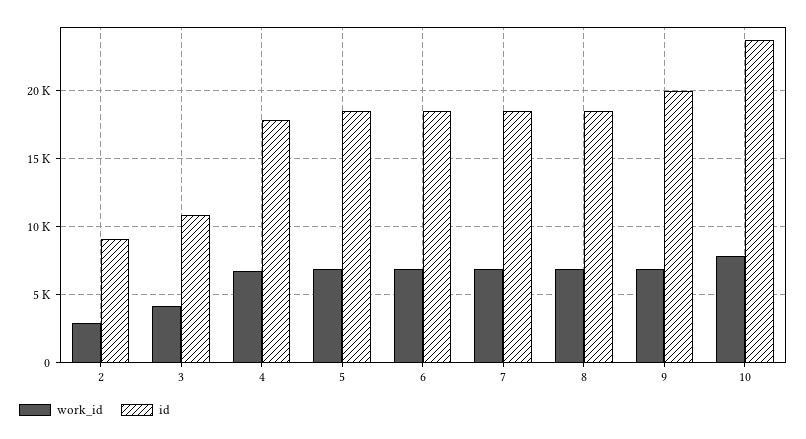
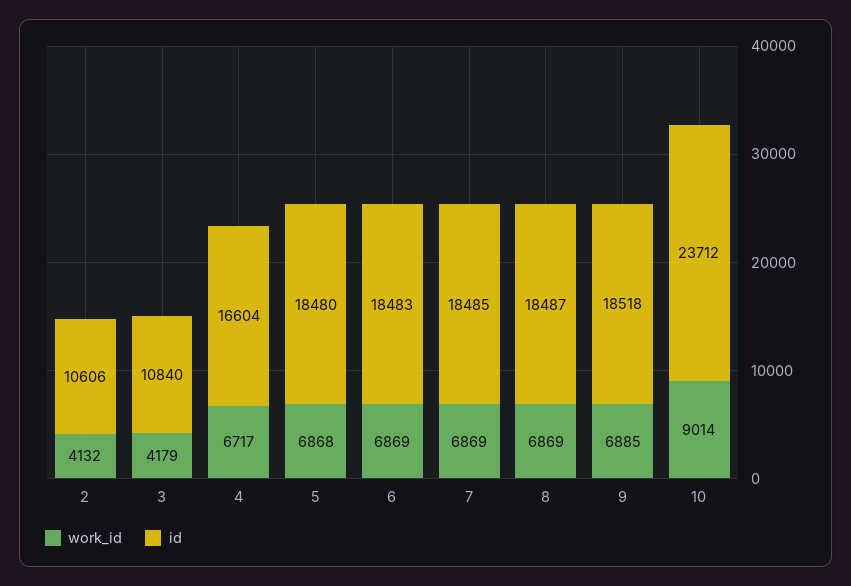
  {
    "work_id": {
-     "2": 3000,
+     "2": 4132,
      "3": 4179,
      "4": 6717,
      "5": 6868,
      "6": 6869,
      "7": 6869,
      "8": 6869,
      "9": 6885,
-     "10": 8000
+     "10": 9014
    },
    "id": {
-     "2": 9000,
+     "2": 10606,
      "3": 10840,
-     "4": 18000,
+     "4": 16604,
      "5": 18480,
      "6": 18483,
      "7": 18485,
      "8": 18487,
-     "9": 20000,
+     "9": 18518,
      "10": 23712
    }
  }

